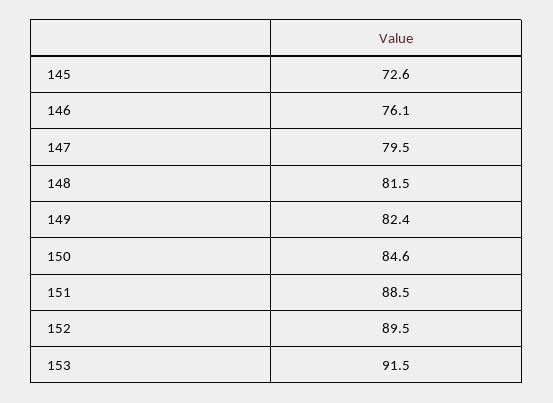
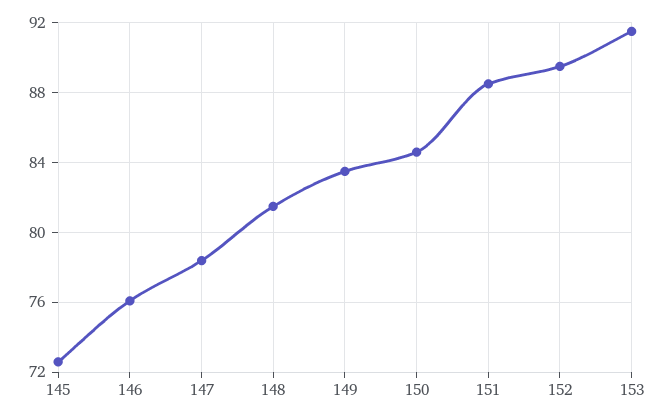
  {
    "145": 72.6,
    "146": 76.1,
-   "147": 79.5,
+   "147": 78.5,
    "148": 81.5,
-   "149": 82.4,
+   "149": 83.5,
    "150": 84.6,
    "151": 88.5,
    "152": 89.5,
    "153": 91.5
  }

